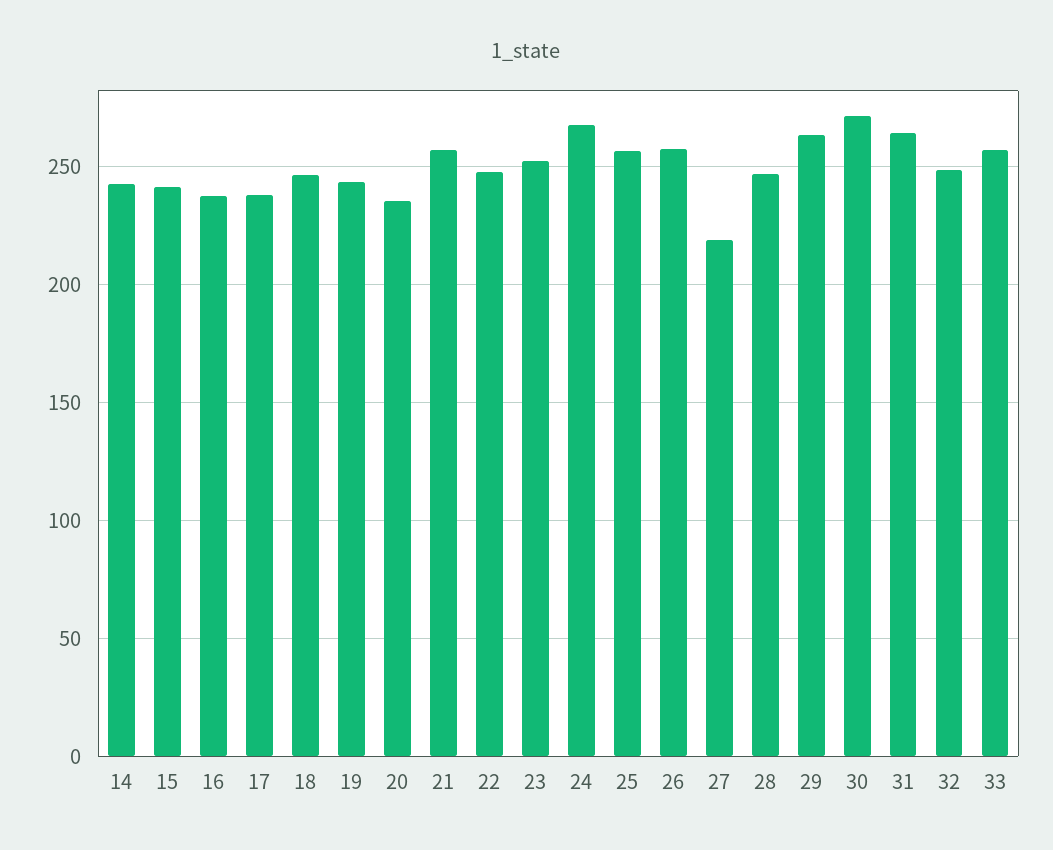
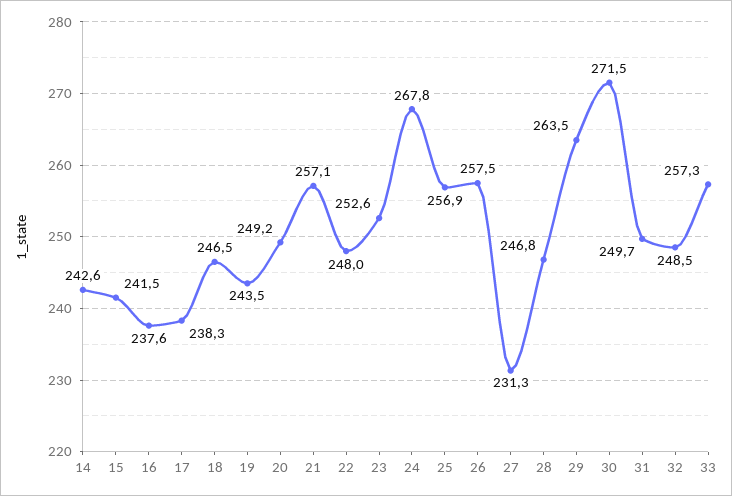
  {
    "14": 242.6,
    "15": 241.5,
    "16": 237.6,
    "17": 238.3,
    "18": 246.5,
    "19": 243.5,
-   "20": 235,
+   "20": 249.2,
    "21": 257.1,
    "22": 248,
    "23": 252.6,
    "24": 267.8,
    "25": 256.9,
    "26": 257.5,
-   "27": 220,
+   "27": 231.3,
    "28": 246.8,
    "29": 263.5,
    "30": 271.5,
-   "31": 265,
+   "31": 249.7,
    "32": 248.5,
    "33": 257.3
  }

